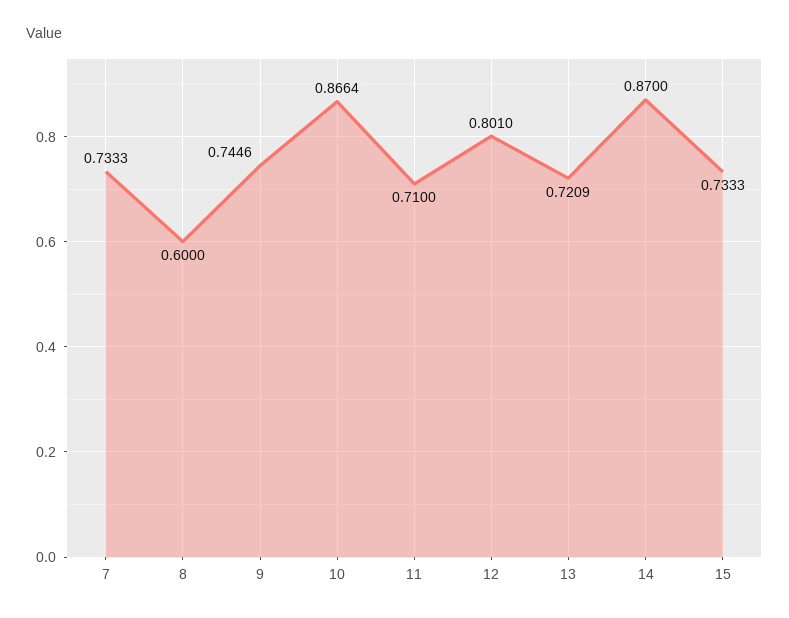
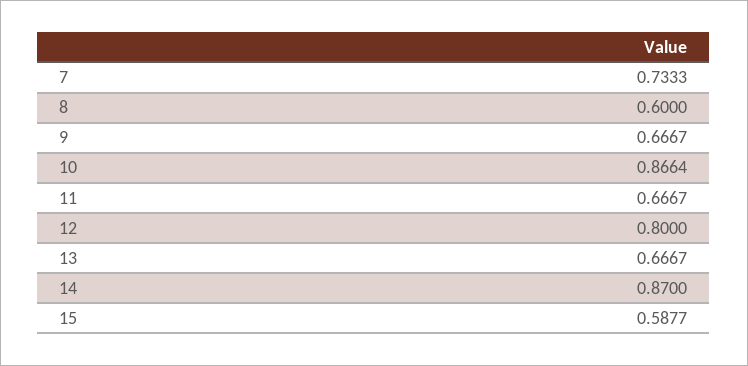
  {
    "7": 0.7333,
    "8": 0.6,
-   "9": 0.7446,
+   "9": 0.6667,
    "10": 0.8664,
-   "11": 0.71,
+   "11": 0.6667,
-   "12": 0.801,
+   "12": 0.8,
-   "13": 0.7209,
+   "13": 0.6667,
    "14": 0.87,
-   "15": 0.7333
+   "15": 0.5877
  }

